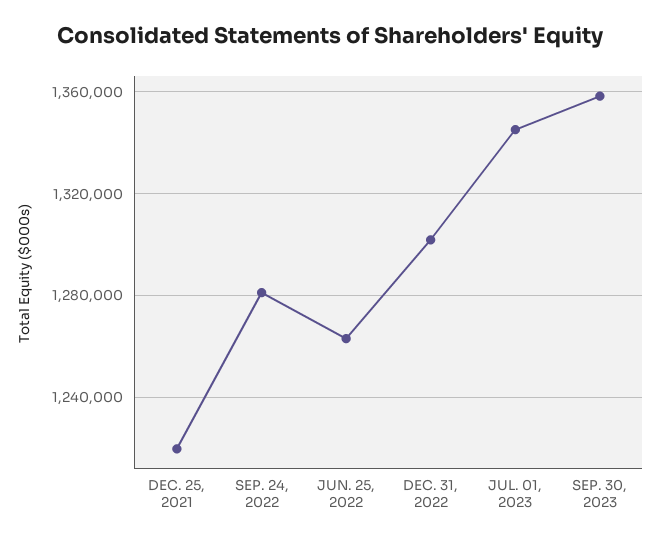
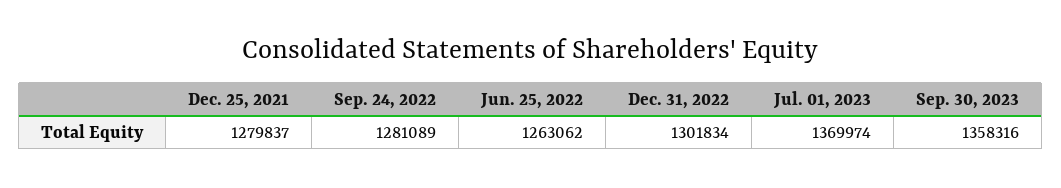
  {
-   "DEC. 25, 2021": 1220000,
+   "DEC. 25, 2021": 1279837,
    "SEP. 24, 2022": 1281089,
    "JUN. 25, 2022": 1263062,
    "DEC. 31, 2022": 1301834,
-   "JUL. 01, 2023": 1345000,
+   "JUL. 01, 2023": 1369974,
    "SEP. 30, 2023": 1358316
  }

